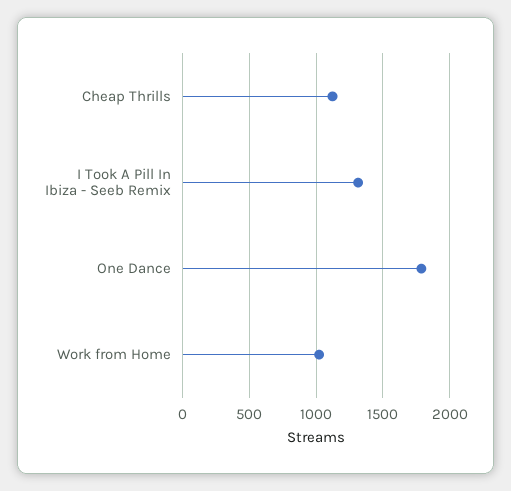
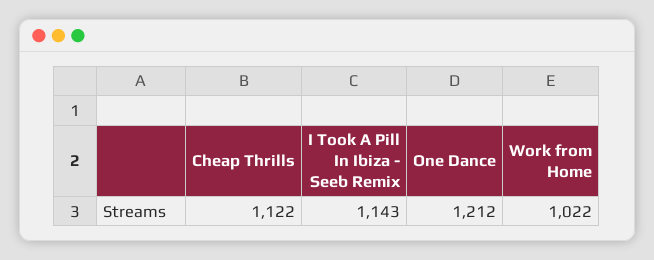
  {
    "Cheap Thrills": 1122,
-   "I Took A Pill In Ibiza - Seeb Remix": 1300,
+   "I Took A Pill In Ibiza - Seeb Remix": 1143,
-   "One Dance": 1800,
+   "One Dance": 1212,
    "Work from Home": 1022
  }

